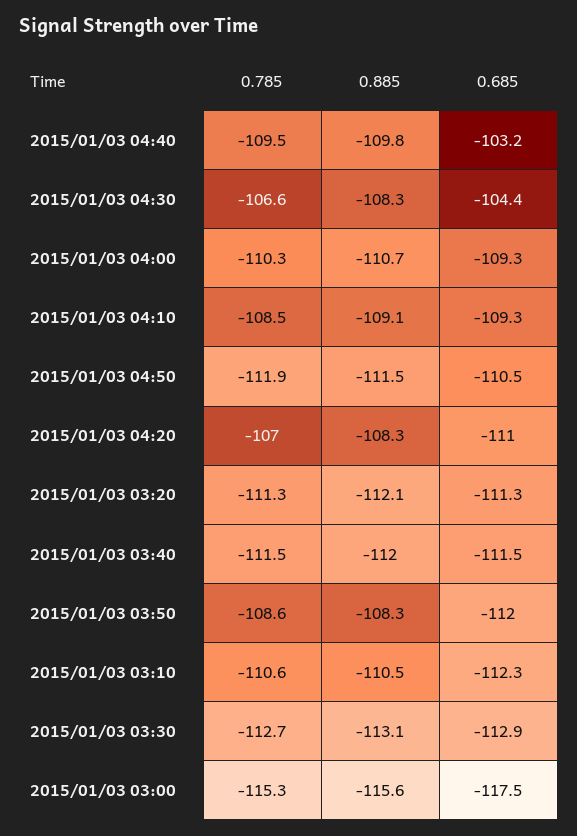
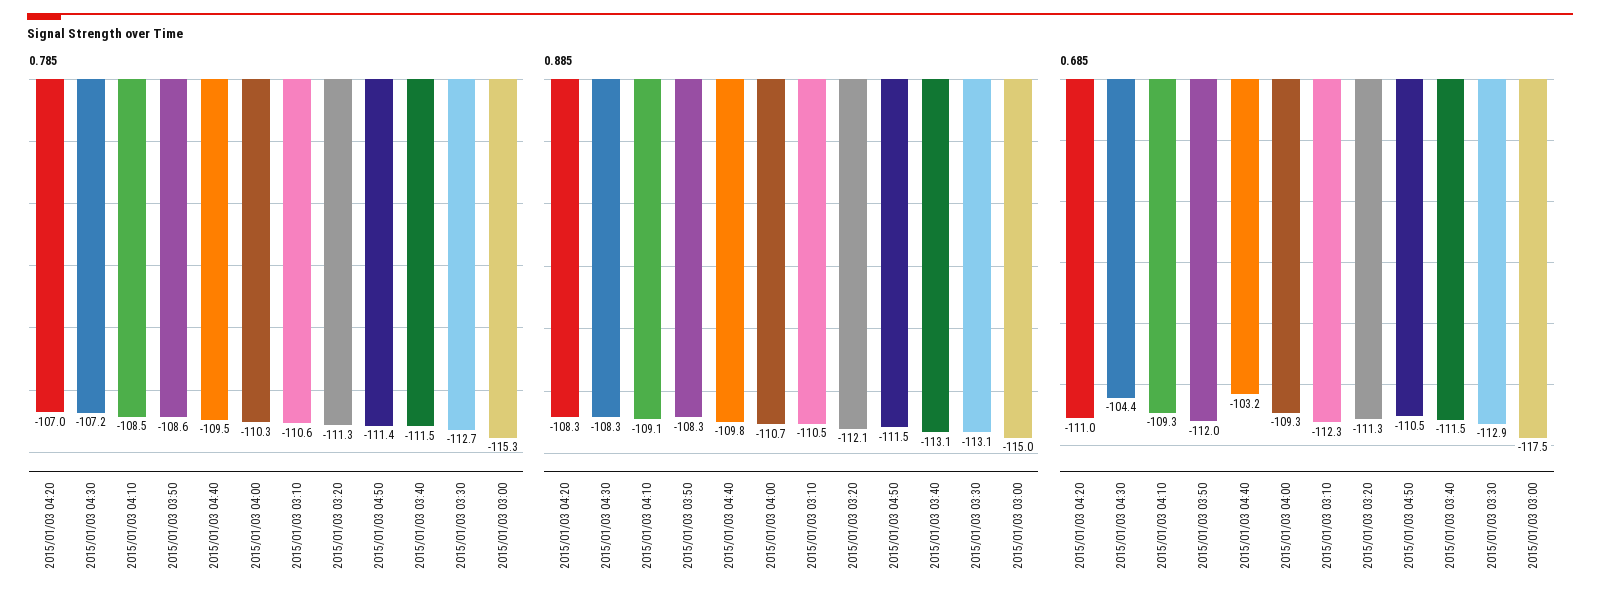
  {
    "0.785": {
      "2015/01/03 04:40": -109.5,
-     "2015/01/03 04:30": -106.6,
+     "2015/01/03 04:30": -107.2,
      "2015/01/03 04:00": -110.3,
      "2015/01/03 04:10": -108.5,
-     "2015/01/03 04:50": -111.9,
+     "2015/01/03 04:50": -111.4,
      "2015/01/03 04:20": -107,
      "2015/01/03 03:20": -111.3,
      "2015/01/03 03:40": -111.5,
      "2015/01/03 03:50": -108.6,
      "2015/01/03 03:10": -110.6,
      "2015/01/03 03:30": -112.7,
      "2015/01/03 03:00": -115.3
    },
    "0.885": {
      "2015/01/03 04:40": -109.8,
      "2015/01/03 04:30": -108.3,
      "2015/01/03 04:00": -110.7,
      "2015/01/03 04:10": -109.1,
      "2015/01/03 04:50": -111.5,
      "2015/01/03 04:20": -108.3,
      "2015/01/03 03:20": -112.1,
-     "2015/01/03 03:40": -112,
+     "2015/01/03 03:40": -113.1,
      "2015/01/03 03:50": -108.3,
      "2015/01/03 03:10": -110.5,
      "2015/01/03 03:30": -113.1,
-     "2015/01/03 03:00": -115.6
+     "2015/01/03 03:00": -115
    },
    "0.685": {
      "2015/01/03 04:40": -103.2,
      "2015/01/03 04:30": -104.4,
      "2015/01/03 04:00": -109.3,
      "2015/01/03 04:10": -109.3,
      "2015/01/03 04:50": -110.5,
      "2015/01/03 04:20": -111,
      "2015/01/03 03:20": -111.3,
      "2015/01/03 03:40": -111.5,
      "2015/01/03 03:50": -112,
      "2015/01/03 03:10": -112.3,
      "2015/01/03 03:30": -112.9,
      "2015/01/03 03:00": -117.5
    }
  }

